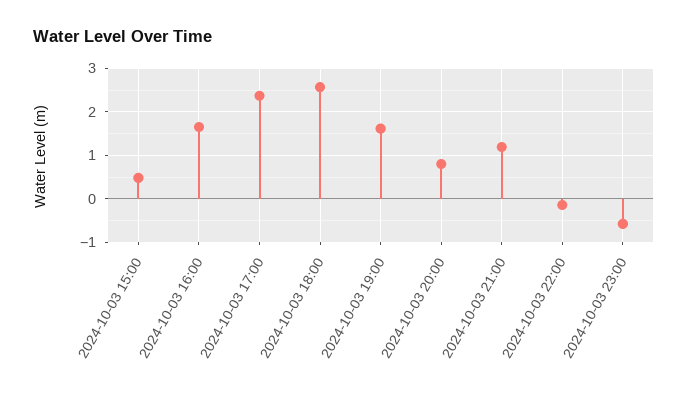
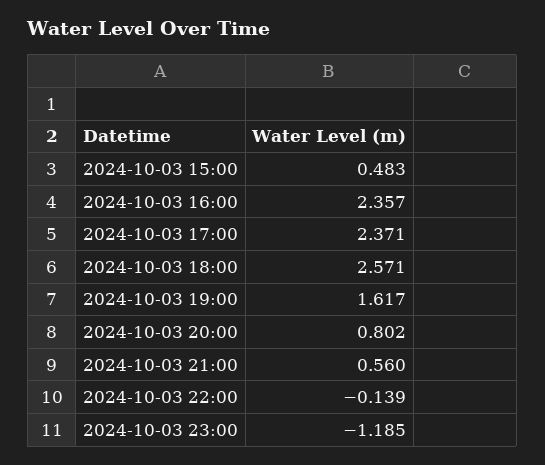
  {
    "2024-10-03 15:00": 0.483,
-   "2024-10-03 16:00": 1.6,
+   "2024-10-03 16:00": 2.357,
    "2024-10-03 17:00": 2.371,
    "2024-10-03 18:00": 2.571,
    "2024-10-03 19:00": 1.617,
    "2024-10-03 20:00": 0.802,
-   "2024-10-03 21:00": 1.2,
+   "2024-10-03 21:00": 0.56,
    "2024-10-03 22:00": -0.139,
-   "2024-10-03 23:00": -0.6
+   "2024-10-03 23:00": -1.185
  }

